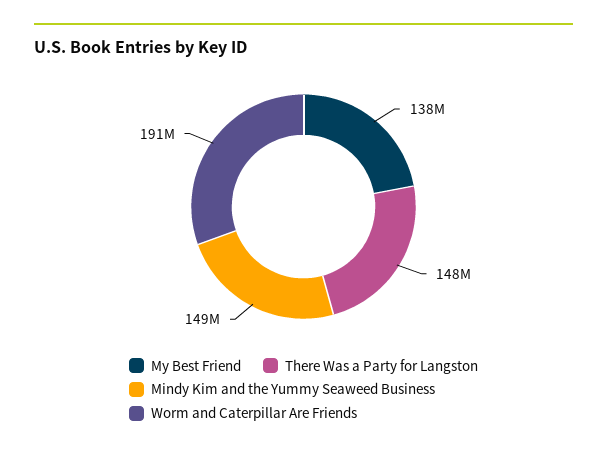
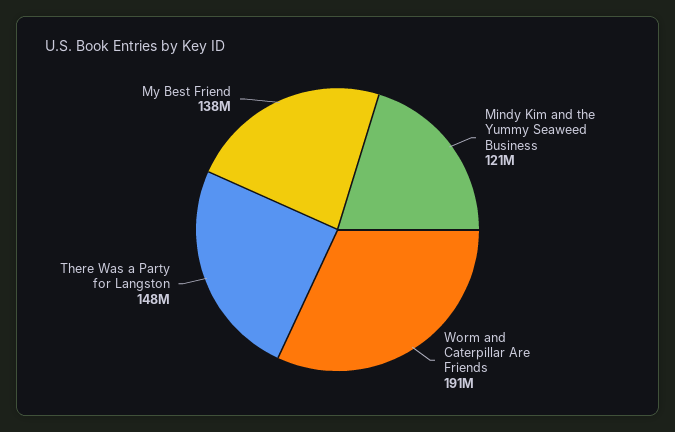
  {
    "My Best Friend": 138000000,
    "There Was a Party for Langston": 148000000,
-   "Mindy Kim and the Yummy Seaweed Business": 149000000,
+   "Mindy Kim and the Yummy Seaweed Business": 121000000,
    "Worm and Caterpillar Are Friends": 191000000
  }

